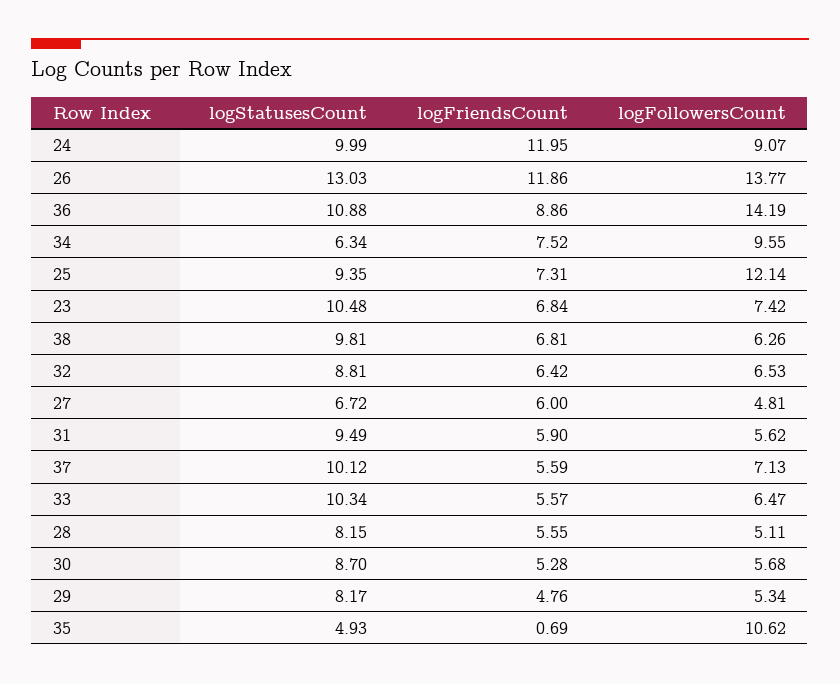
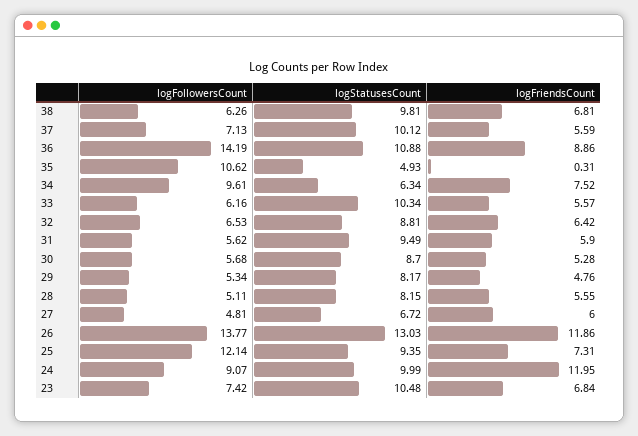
  {
    "logStatusesCount": {
      "24": 9.99,
      "26": 13.03,
      "36": 10.88,
      "34": 6.34,
      "25": 9.35,
      "23": 10.48,
      "38": 9.81,
      "32": 8.81,
      "27": 6.72,
      "31": 9.49,
      "37": 10.12,
      "33": 10.34,
      "28": 8.15,
      "30": 8.7,
      "29": 8.17,
      "35": 4.93
    },
    "logFriendsCount": {
      "24": 11.95,
      "26": 11.86,
      "36": 8.86,
      "34": 7.52,
      "25": 7.31,
      "23": 6.84,
      "38": 6.81,
      "32": 6.42,
      "27": 6,
      "31": 5.9,
      "37": 5.59,
      "33": 5.57,
      "28": 5.55,
      "30": 5.28,
      "29": 4.76,
-     "35": 0.69
+     "35": 0.31
    },
    "logFollowersCount": {
      "24": 9.07,
      "26": 13.77,
      "36": 14.19,
-     "34": 9.55,
+     "34": 9.61,
      "25": 12.14,
      "23": 7.42,
      "38": 6.26,
      "32": 6.53,
      "27": 4.81,
      "31": 5.62,
      "37": 7.13,
-     "33": 6.47,
+     "33": 6.16,
      "28": 5.11,
      "30": 5.68,
      "29": 5.34,
      "35": 10.62
    }
  }

